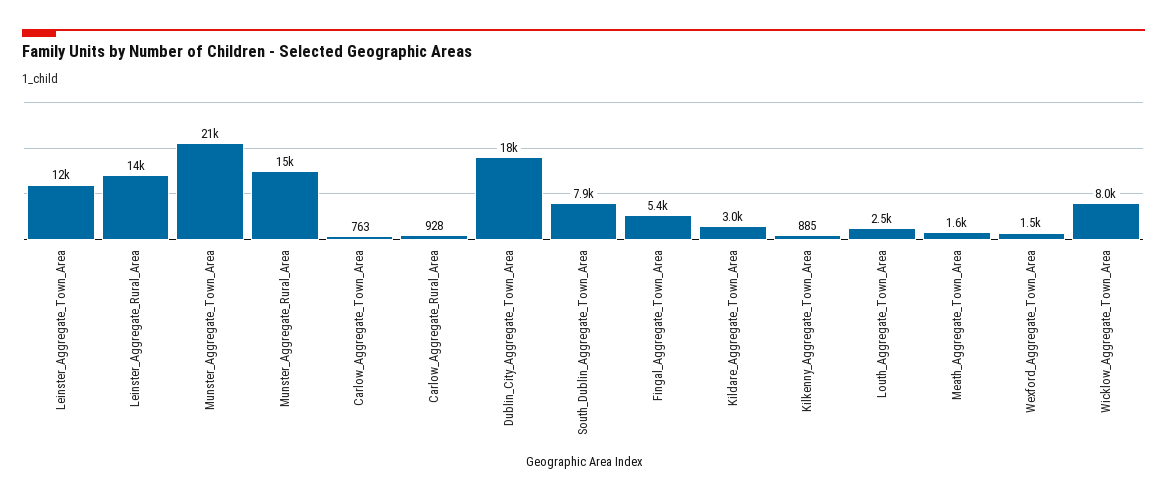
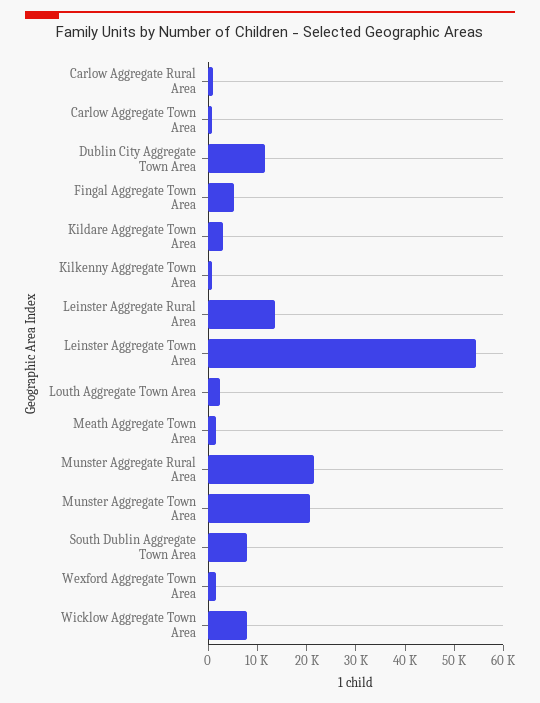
  {
-   "Leinster_Aggregate_Town_Area": 12000,
+   "Leinster_Aggregate_Town_Area": 54000,
    "Leinster_Aggregate_Rural_Area": 14000,
    "Munster_Aggregate_Town_Area": 21000,
-   "Munster_Aggregate_Rural_Area": 15000,
+   "Munster_Aggregate_Rural_Area": 22000,
    "Carlow_Aggregate_Town_Area": 763,
    "Carlow_Aggregate_Rural_Area": 928,
-   "Dublin_City_Aggregate_Town_Area": 18000,
+   "Dublin_City_Aggregate_Town_Area": 12000,
    "South_Dublin_Aggregate_Town_Area": 7900,
    "Fingal_Aggregate_Town_Area": 5400,
    "Kildare_Aggregate_Town_Area": 3000,
    "Kilkenny_Aggregate_Town_Area": 885,
    "Louth_Aggregate_Town_Area": 2500,
    "Meath_Aggregate_Town_Area": 1600,
    "Wexford_Aggregate_Town_Area": 1500,
    "Wicklow_Aggregate_Town_Area": 8000
  }

